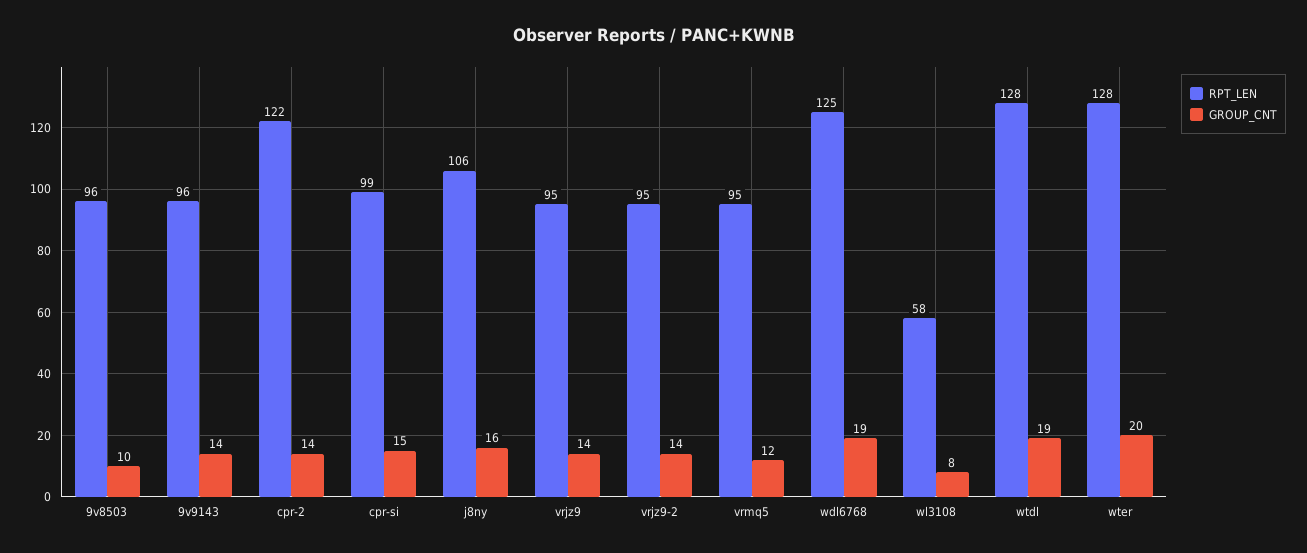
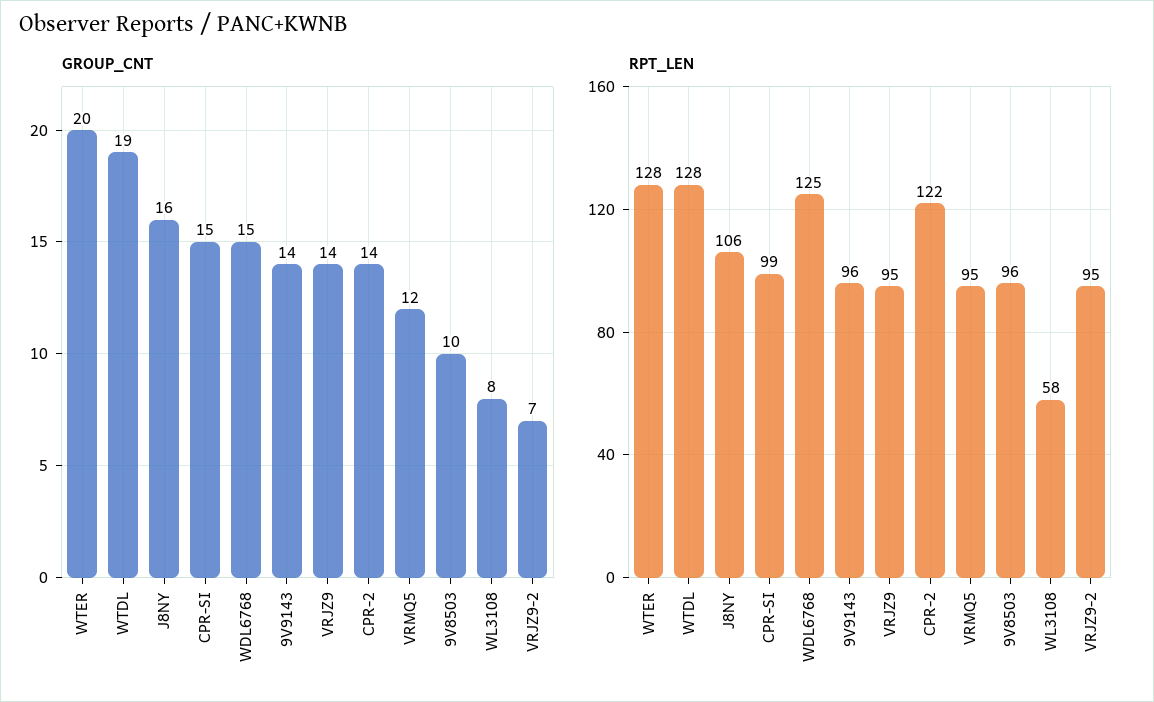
  {
    "RPT_LEN": {
      "9v8503": 96,
      "9v9143": 96,
      "cpr-2": 122,
      "cpr-si": 99,
      "j8ny": 106,
      "vrjz9": 95,
      "vrjz9-2": 95,
      "vrmq5": 95,
      "wdl6768": 125,
      "wl3108": 58,
      "wtdl": 128,
      "wter": 128
    },
    "GROUP_CNT": {
      "9v8503": 10,
      "9v9143": 14,
      "cpr-2": 14,
      "cpr-si": 15,
      "j8ny": 16,
      "vrjz9": 14,
-     "vrjz9-2": 14,
+     "vrjz9-2": 7,
      "vrmq5": 12,
-     "wdl6768": 19,
+     "wdl6768": 15,
      "wl3108": 8,
      "wtdl": 19,
      "wter": 20
    }
  }

